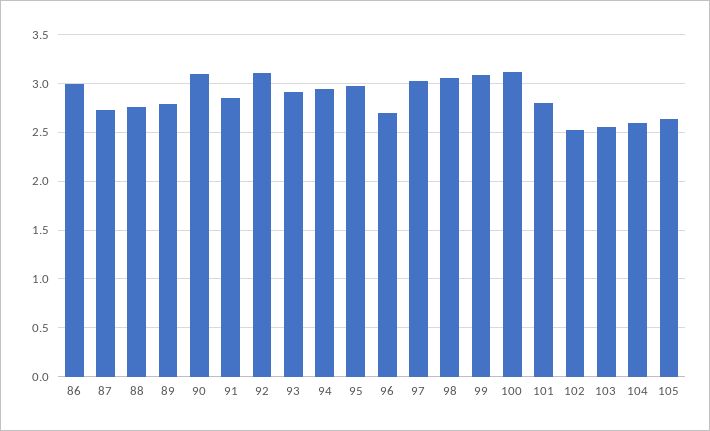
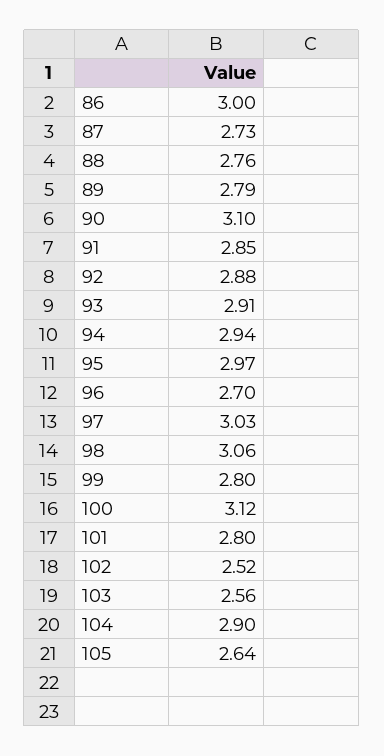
  {
    "86": 3,
    "87": 2.73,
    "88": 2.76,
    "89": 2.79,
    "90": 3.1,
    "91": 2.85,
-   "92": 3.1,
+   "92": 2.88,
    "93": 2.91,
    "94": 2.94,
    "95": 2.97,
    "96": 2.7,
    "97": 3.03,
    "98": 3.06,
-   "99": 3.1,
+   "99": 2.8,
    "100": 3.12,
    "101": 2.8,
    "102": 2.52,
    "103": 2.56,
-   "104": 2.6,
+   "104": 2.9,
    "105": 2.64
  }

